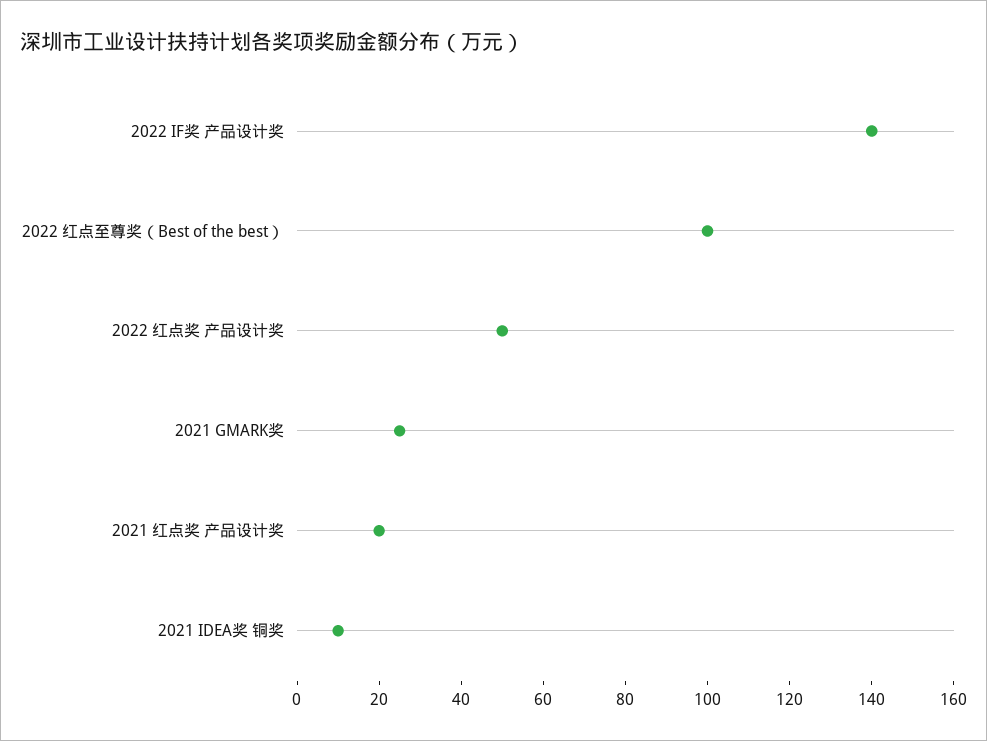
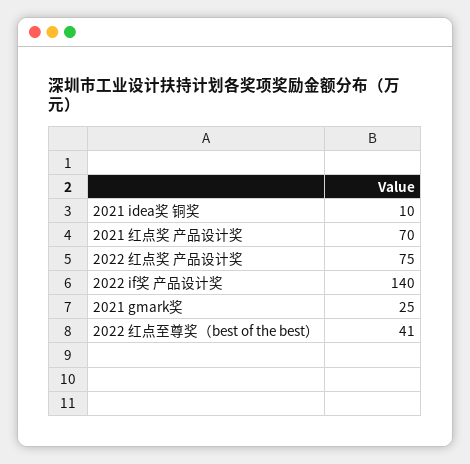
  {
    "2022 IF奖 产品设计奖": 140,
-   "2022 红点至尊奖（Best of the best）": 100,
+   "2022 红点至尊奖（Best of the best）": 41,
-   "2022 红点奖 产品设计奖": 50,
+   "2022 红点奖 产品设计奖": 75,
    "2021 GMARK奖": 25,
-   "2021 红点奖 产品设计奖": 20,
+   "2021 红点奖 产品设计奖": 70,
    "2021 IDEA奖 铜奖": 10
  }

